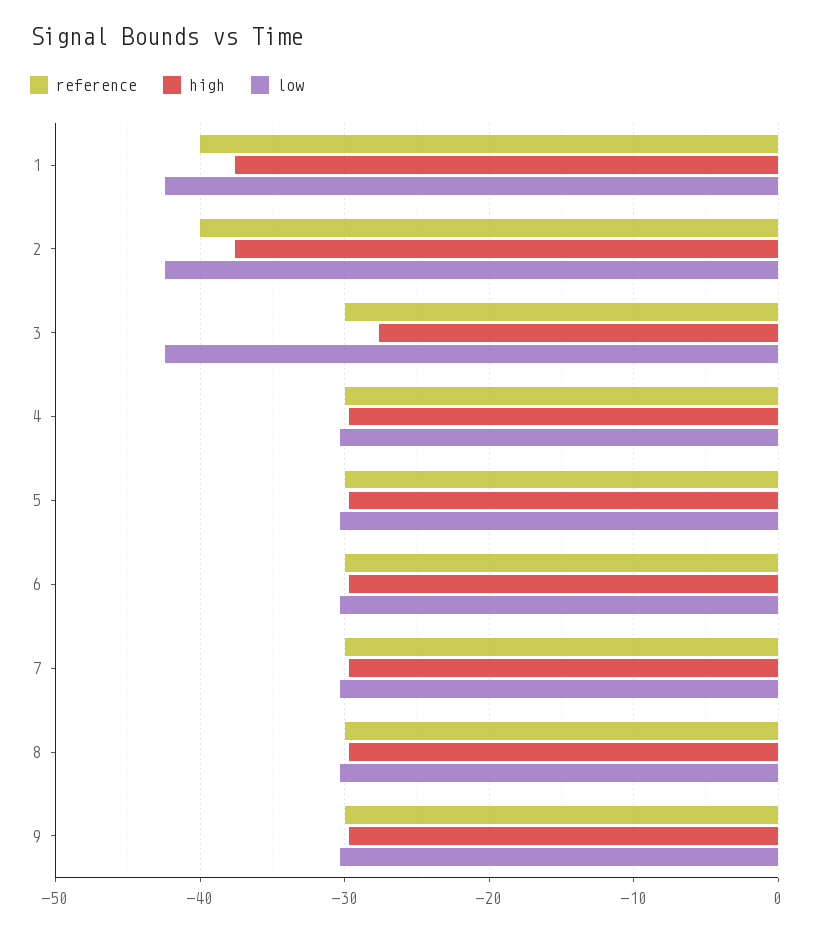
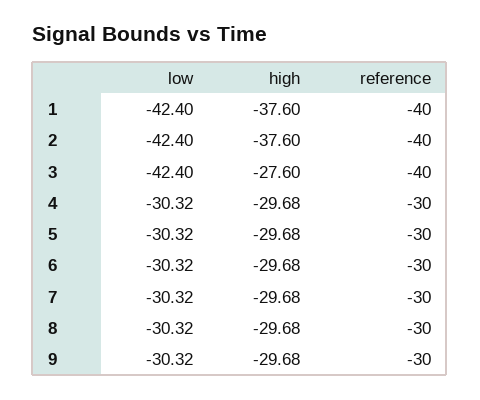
  {
    "reference": {
      "1": -40,
      "2": -40,
-     "3": -30,
+     "3": -40,
      "4": -30,
      "5": -30,
      "6": -30,
      "7": -30,
      "8": -30,
      "9": -30
    },
    "high": {
      "1": -37.6,
      "2": -37.6,
      "3": -27.6,
      "4": -29.68,
      "5": -29.68,
      "6": -29.68,
      "7": -29.68,
      "8": -29.68,
      "9": -29.68
    },
    "low": {
      "1": -42.4,
      "2": -42.4,
      "3": -42.4,
      "4": -30.32,
      "5": -30.32,
      "6": -30.32,
      "7": -30.32,
      "8": -30.32,
      "9": -30.32
    }
  }

